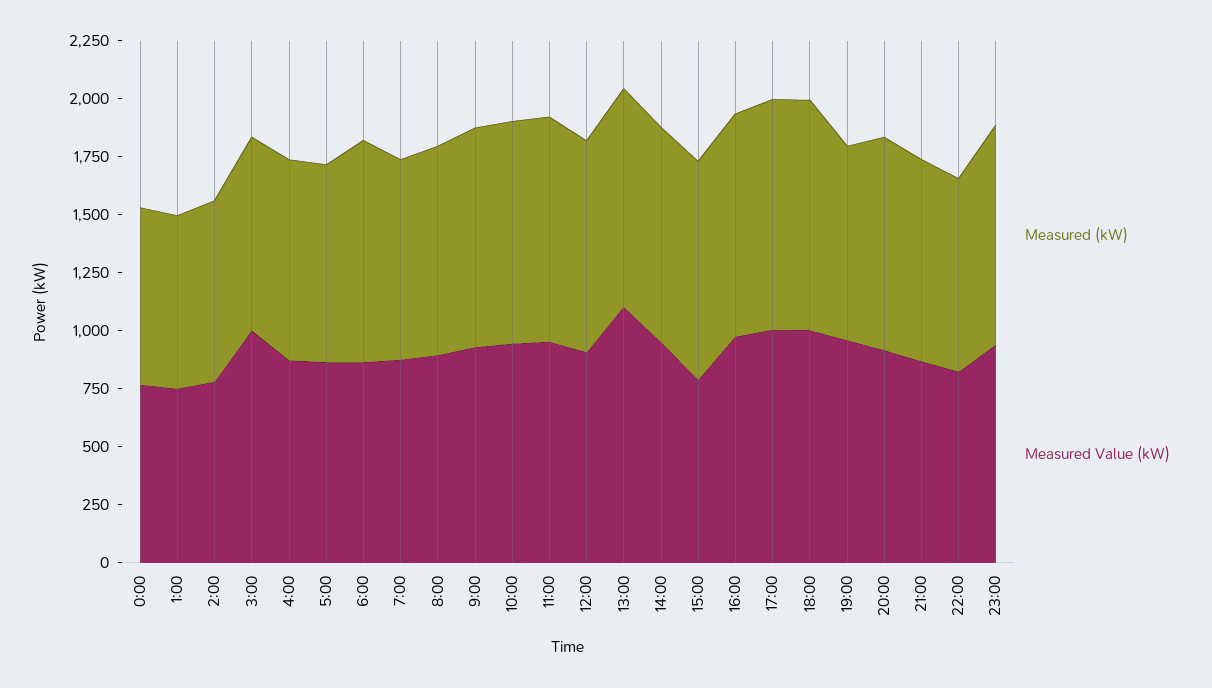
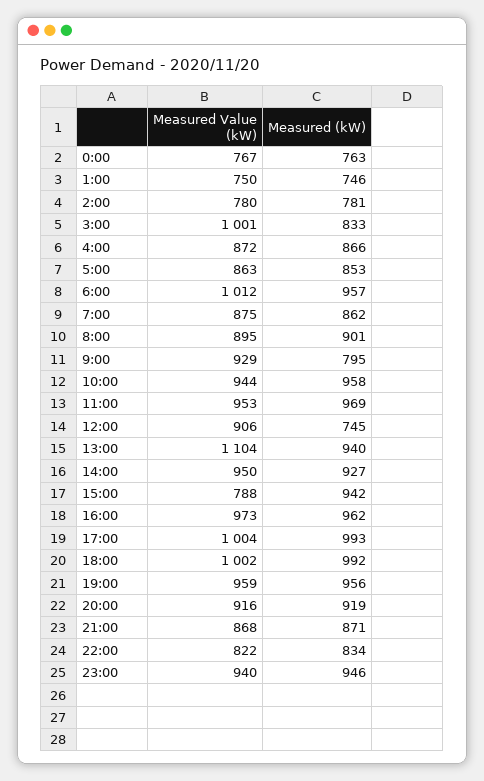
  {
    "Measured (kW)": {
      "0:00": 763,
      "1:00": 746,
      "2:00": 781,
      "3:00": 833,
      "4:00": 866,
      "5:00": 853,
      "6:00": 957,
      "7:00": 862,
      "8:00": 901,
-     "9:00": 950,
+     "9:00": 795,
      "10:00": 958,
      "11:00": 969,
-     "12:00": 900,
+     "12:00": 745,
      "13:00": 940,
      "14:00": 927,
      "15:00": 942,
      "16:00": 962,
      "17:00": 993,
      "18:00": 992,
-     "19:00": 850,
+     "19:00": 956,
      "20:00": 919,
      "21:00": 871,
      "22:00": 834,
      "23:00": 946
    },
    "Measured Value (kW)": {
      "0:00": 767,
      "1:00": 750,
      "2:00": 780,
      "3:00": 1001,
      "4:00": 872,
      "5:00": 863,
-     "6:00": 850,
+     "6:00": 1012,
      "7:00": 875,
      "8:00": 895,
      "9:00": 929,
      "10:00": 944,
      "11:00": 953,
      "12:00": 906,
      "13:00": 1104,
      "14:00": 950,
      "15:00": 788,
      "16:00": 973,
      "17:00": 1004,
      "18:00": 1002,
      "19:00": 959,
      "20:00": 916,
      "21:00": 868,
      "22:00": 822,
      "23:00": 940
    }
  }

